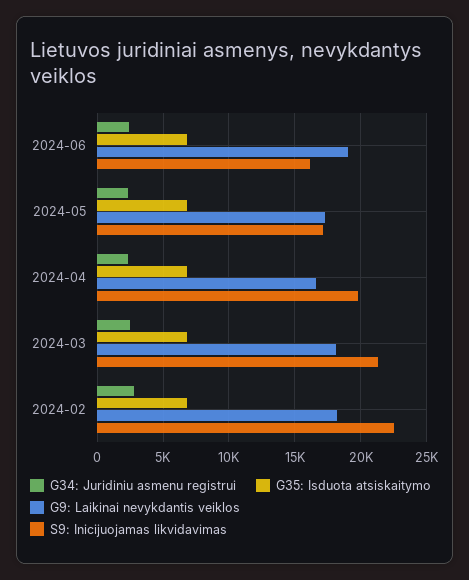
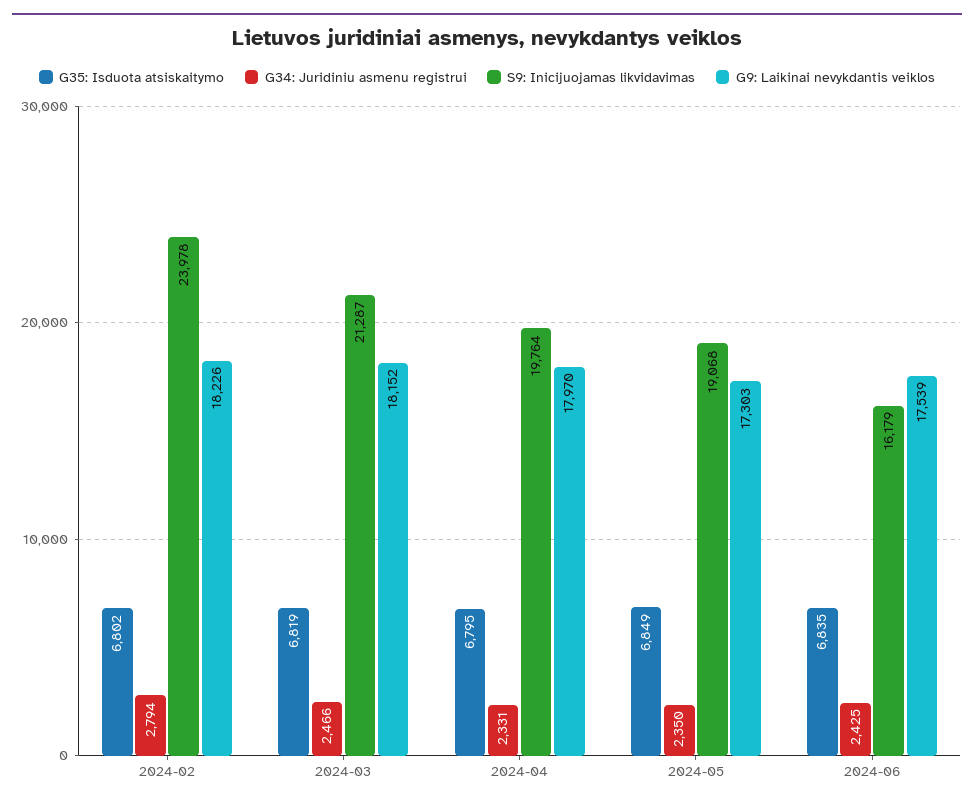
  {
    "G34: Juridiniu asmenu registrui": {
      "2024-06": 2425,
      "2024-05": 2350,
      "2024-04": 2331,
      "2024-03": 2466,
      "2024-02": 2794
    },
    "G35: Isduota atsiskaitymo": {
      "2024-06": 6835,
      "2024-05": 6849,
      "2024-04": 6795,
      "2024-03": 6819,
      "2024-02": 6802
    },
    "G9: Laikinai nevykdantis veiklos": {
-     "2024-06": 19000,
+     "2024-06": 17539,
      "2024-05": 17303,
-     "2024-04": 16500,
+     "2024-04": 17970,
      "2024-03": 18152,
      "2024-02": 18226
    },
    "S9: Inicijuojamas likvidavimas": {
      "2024-06": 16179,
-     "2024-05": 17000,
+     "2024-05": 19068,
      "2024-04": 19764,
      "2024-03": 21287,
-     "2024-02": 22500
+     "2024-02": 23978
    }
  }

